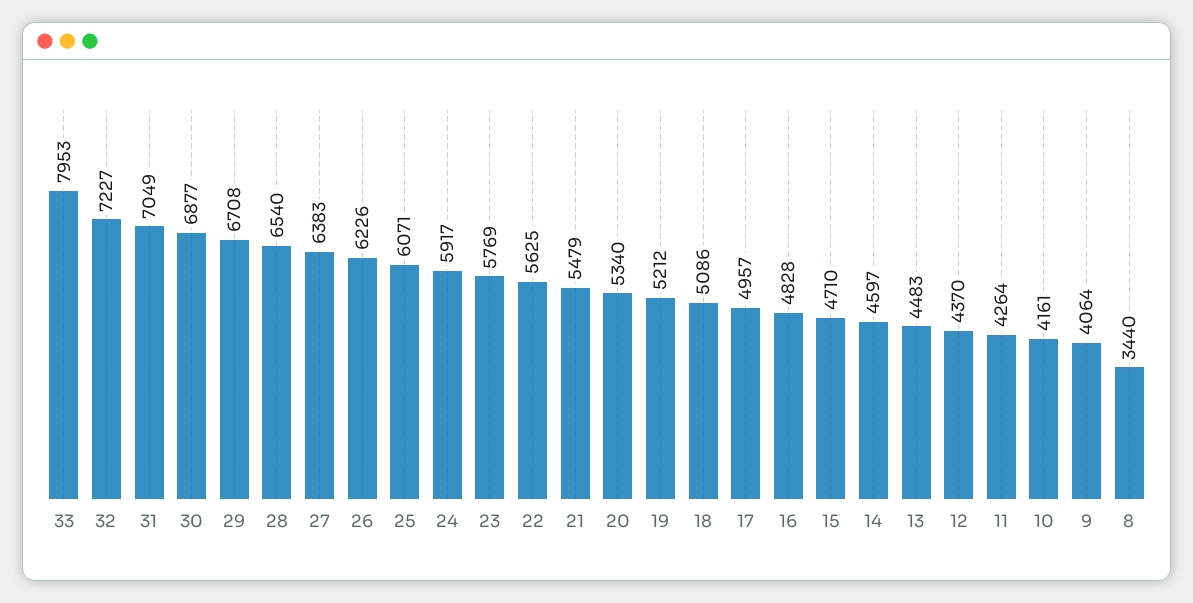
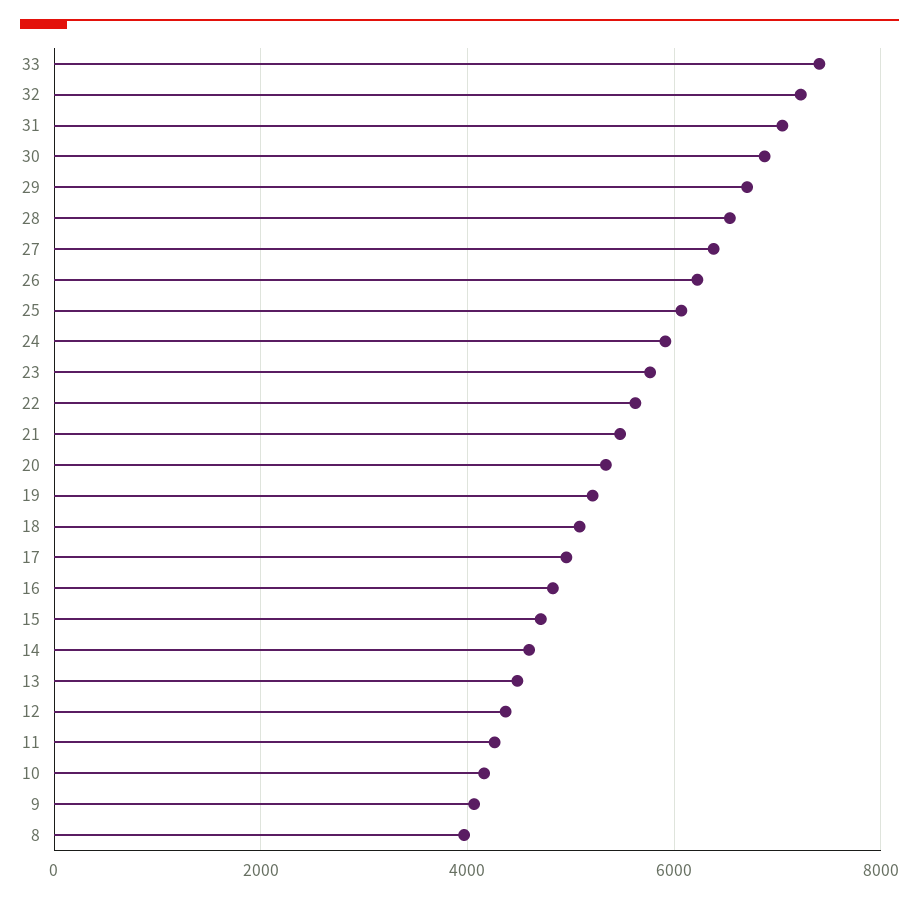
  {
-   "33": 7953,
+   "33": 7400,
    "32": 7227,
    "31": 7049,
    "30": 6877,
    "29": 6708,
    "28": 6540,
    "27": 6383,
    "26": 6226,
    "25": 6071,
    "24": 5917,
    "23": 5769,
    "22": 5625,
    "21": 5479,
    "20": 5340,
    "19": 5212,
    "18": 5086,
    "17": 4957,
    "16": 4828,
    "15": 4710,
    "14": 4597,
    "13": 4483,
    "12": 4370,
    "11": 4264,
    "10": 4161,
    "9": 4064,
-   "8": 3440
+   "8": 4000
  }

